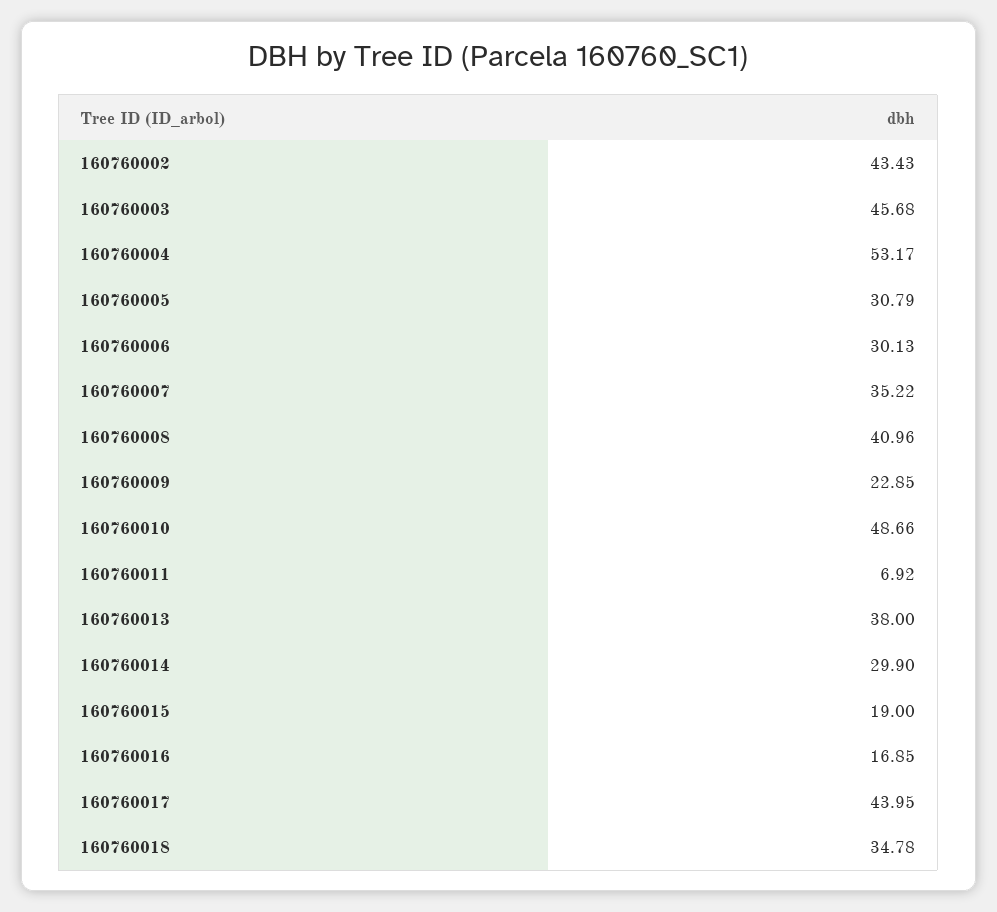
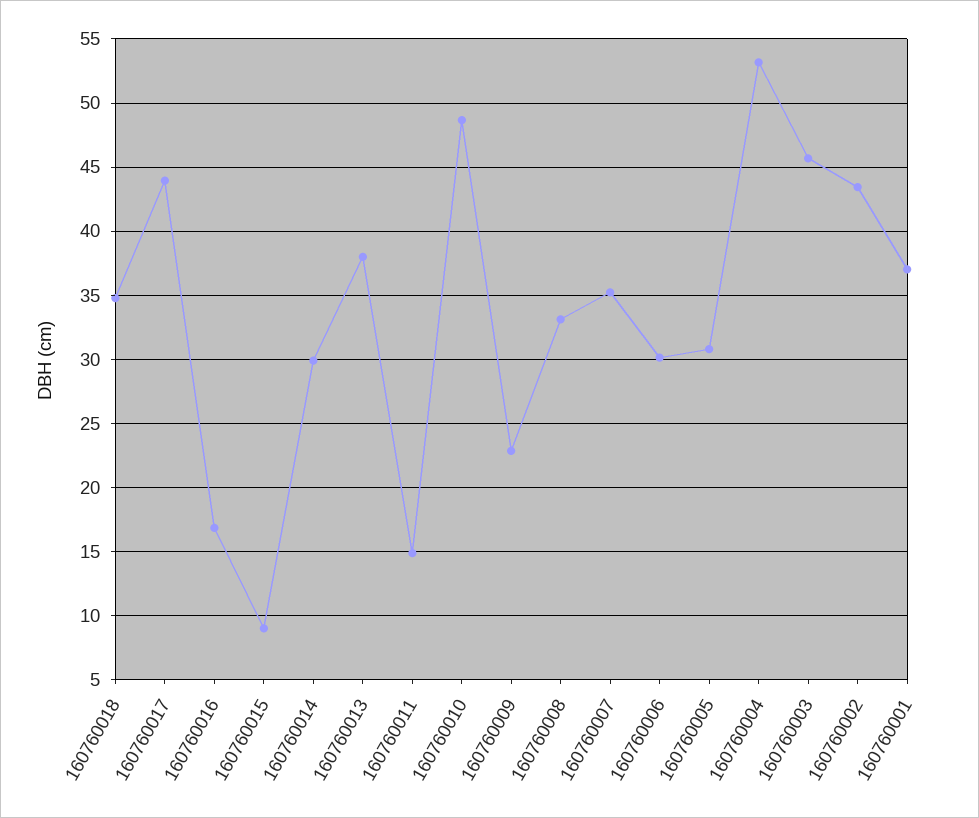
  {
    "160760002": 43.43,
    "160760003": 45.68,
    "160760004": 53.17,
    "160760005": 30.79,
    "160760006": 30.13,
    "160760007": 35.22,
-   "160760008": 40.96,
+   "160760008": 33,
    "160760009": 22.85,
    "160760010": 48.66,
-   "160760011": 6.92,
+   "160760011": 15,
    "160760013": 38,
    "160760014": 29.9,
-   "160760015": 19,
+   "160760015": 9,
    "160760016": 16.85,
    "160760017": 43.95,
-   "160760018": 34.78
+   "160760018": 34.78,
+   "160760001": 37
  }

